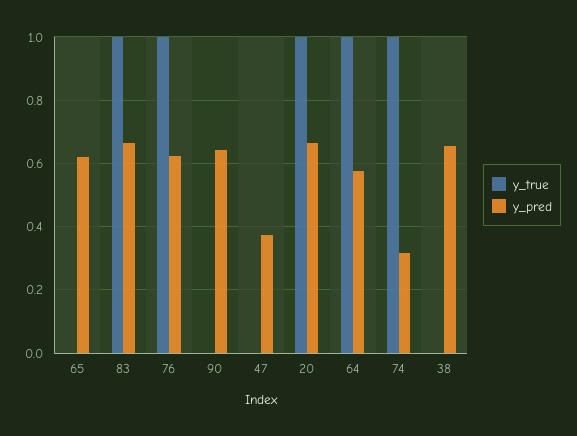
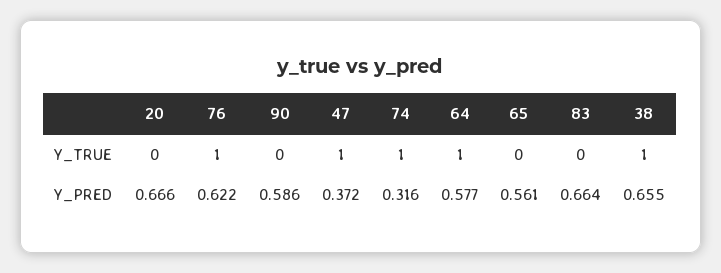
  {
    "y_true": {
      "65": 0,
-     "83": 1,
+     "83": 0,
      "76": 1,
      "90": 0,
-     "47": 0,
+     "47": 1,
-     "20": 1,
+     "20": 0,
      "64": 1,
      "74": 1,
-     "38": 0
+     "38": 1
    },
    "y_pred": {
-     "65": 0.62,
+     "65": 0.561,
      "83": 0.664,
      "76": 0.622,
-     "90": 0.64,
+     "90": 0.586,
      "47": 0.372,
      "20": 0.666,
      "64": 0.577,
      "74": 0.316,
      "38": 0.655
    }
  }

